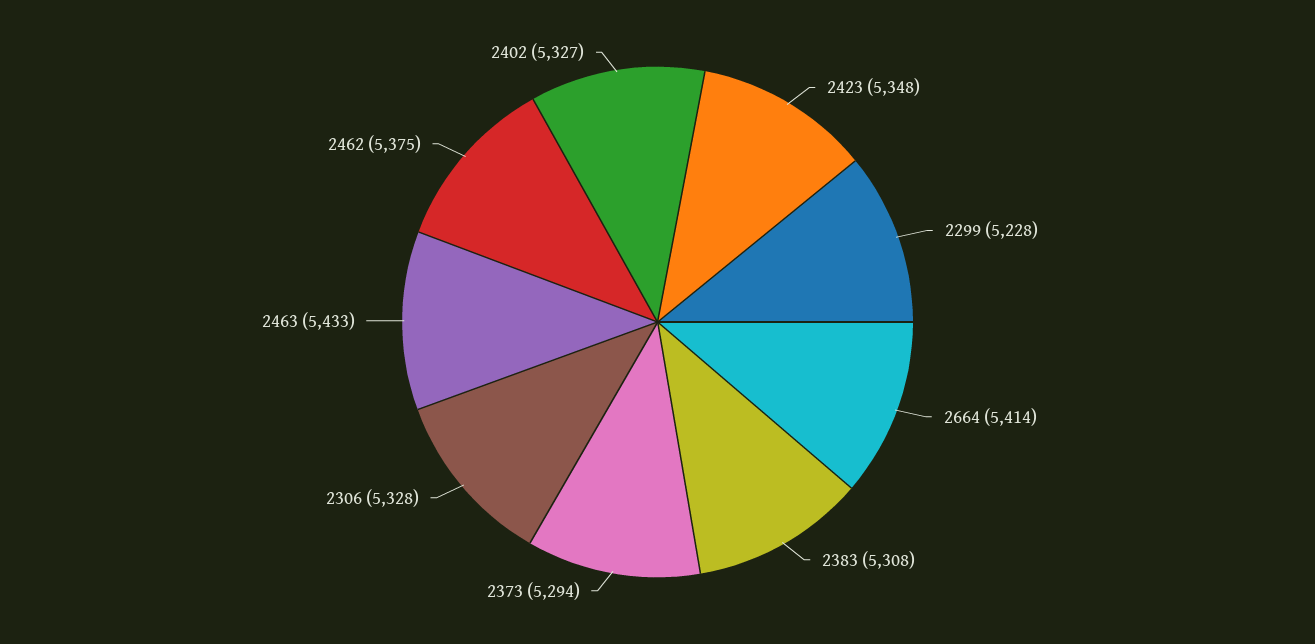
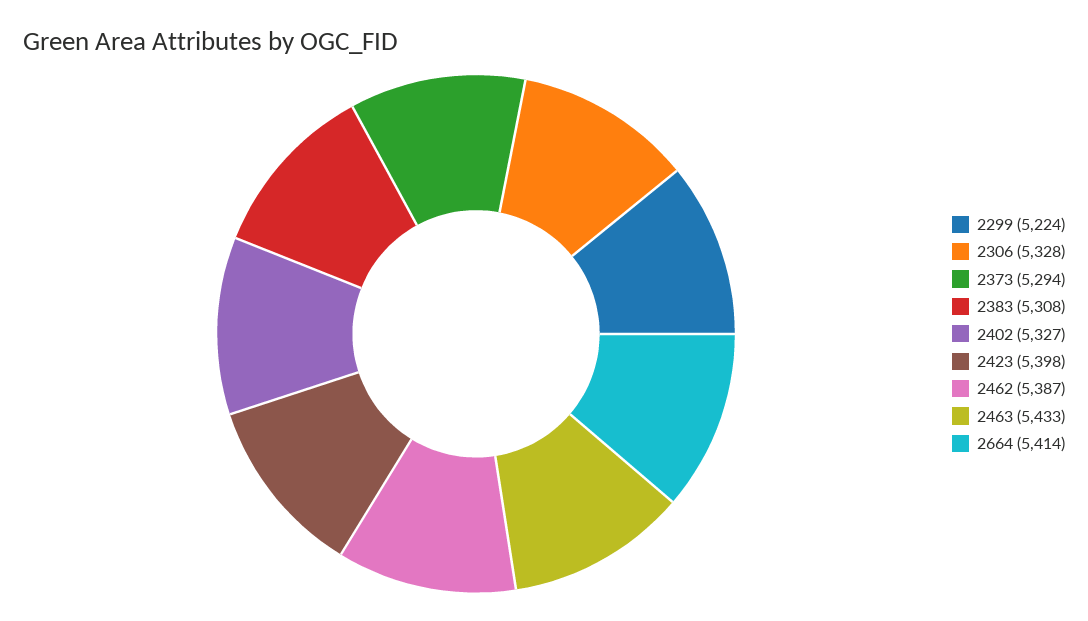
  {
-   "2423": 5348,
+   "2423": 5398,
-   "2299": 5228,
+   "2299": 5224,
    "2664": 5414,
    "2383": 5308,
    "2373": 5294,
    "2306": 5328,
    "2463": 5433,
-   "2462": 5375,
+   "2462": 5387,
    "2402": 5327
  }

